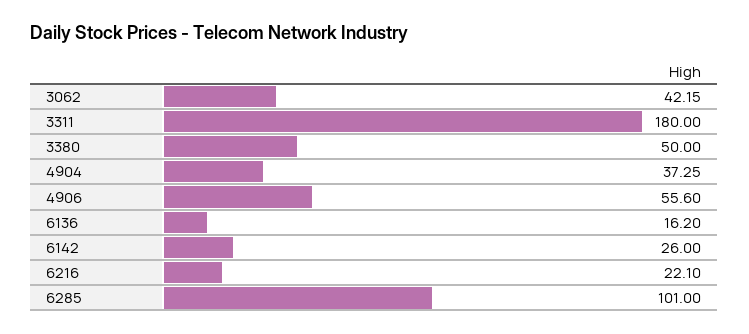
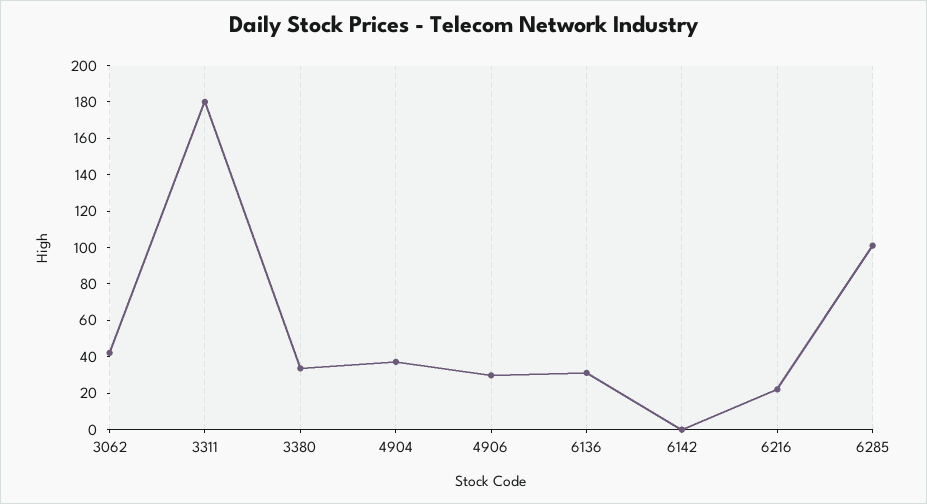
  {
    "3062": 42.15,
    "3311": 180,
-   "3380": 50,
+   "3380": 35,
    "4904": 37.25,
-   "4906": 55.6,
+   "4906": 30,
-   "6136": 16.2,
+   "6136": 30,
-   "6142": 26,
+   "6142": 0,
    "6216": 22.1,
    "6285": 101
  }

